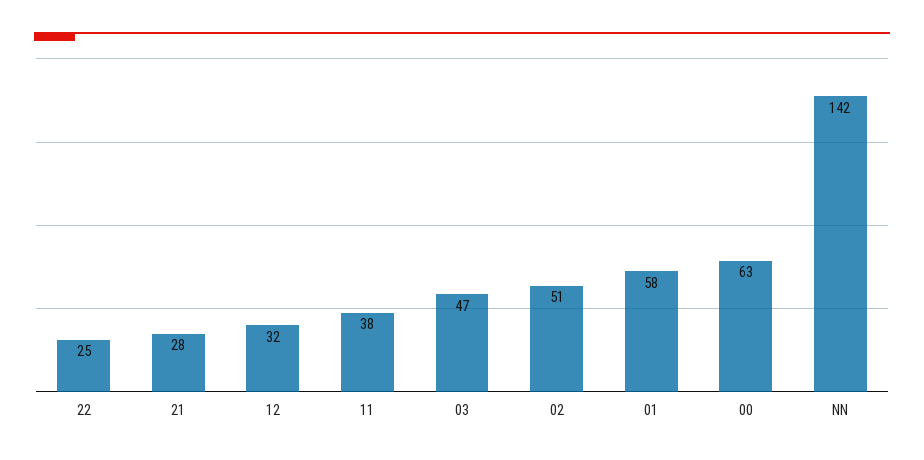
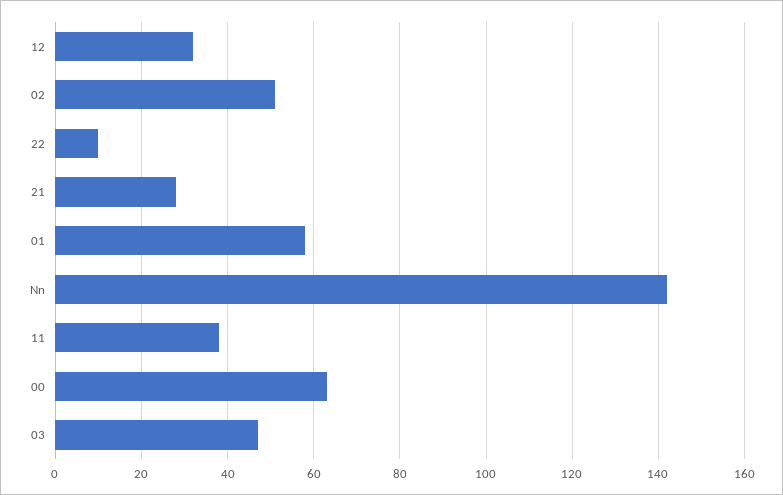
  {
-   "22": 25,
+   "22": 10,
    "21": 28,
    "12": 32,
    "11": 38,
    "03": 47,
    "02": 51,
    "01": 58,
    "00": 63,
    "NN": 142
  }

